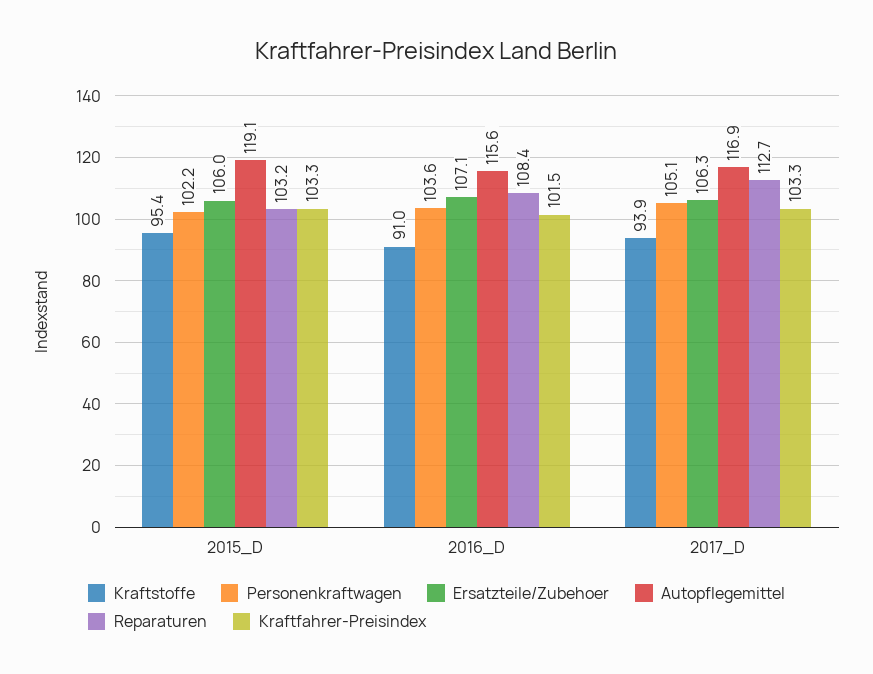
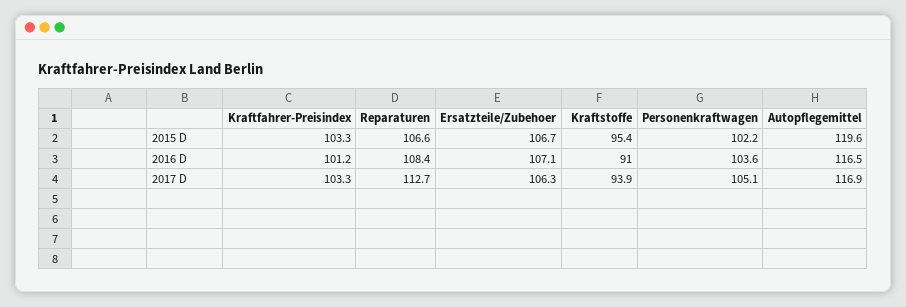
  {
    "Kraftstoffe": {
      "2015_D": 95.4,
      "2016_D": 91,
      "2017_D": 93.9
    },
    "Personenkraftwagen": {
      "2015_D": 102.2,
      "2016_D": 103.6,
      "2017_D": 105.1
    },
    "Ersatzteile/Zubehoer": {
-     "2015_D": 106,
+     "2015_D": 106.7,
      "2016_D": 107.1,
      "2017_D": 106.3
    },
    "Autopflegemittel": {
-     "2015_D": 119.1,
+     "2015_D": 119.6,
-     "2016_D": 115.6,
+     "2016_D": 116.5,
      "2017_D": 116.9
    },
    "Reparaturen": {
-     "2015_D": 103.2,
+     "2015_D": 106.6,
      "2016_D": 108.4,
      "2017_D": 112.7
    },
    "Kraftfahrer-Preisindex": {
      "2015_D": 103.3,
-     "2016_D": 101.5,
+     "2016_D": 101.2,
      "2017_D": 103.3
    }
  }

